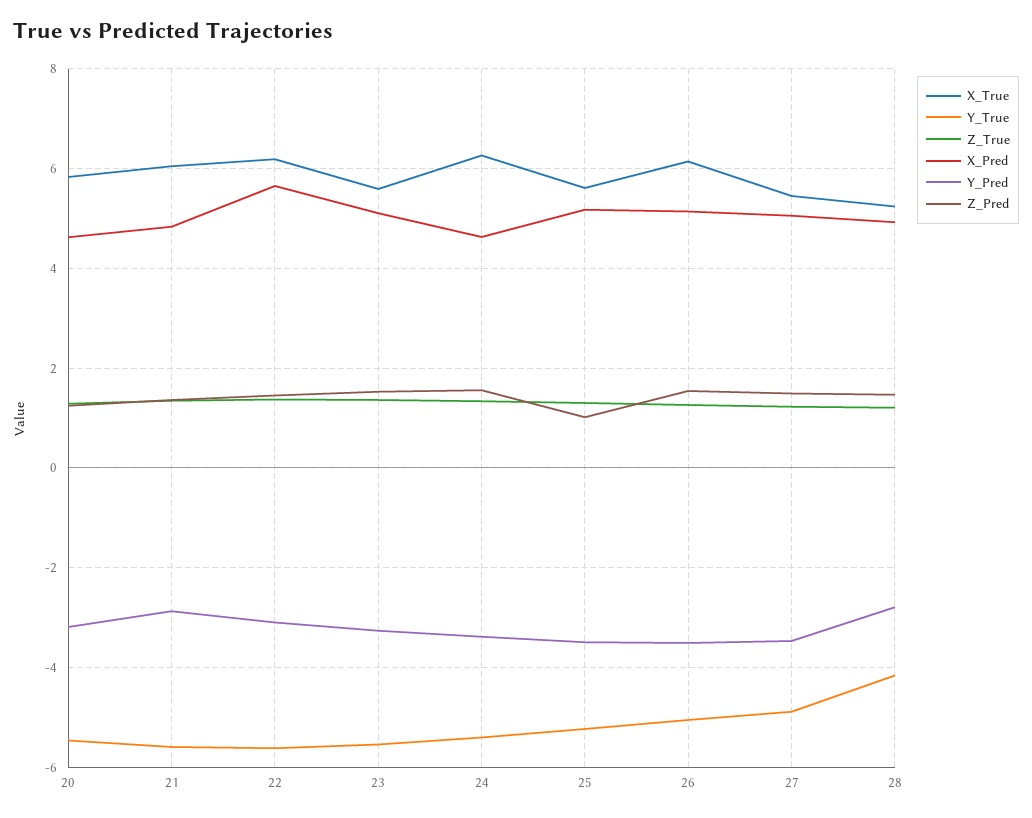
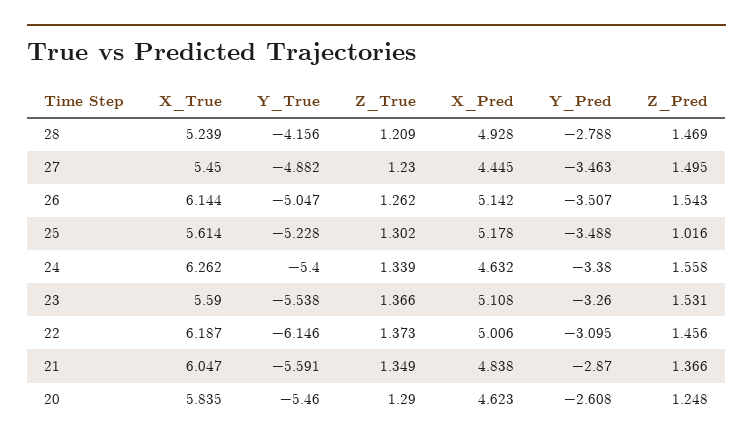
  {
    "X_True": {
      "20": 5.835,
      "21": 6.047,
      "22": 6.187,
      "23": 5.59,
      "24": 6.262,
      "25": 5.614,
      "26": 6.144,
      "27": 5.45,
      "28": 5.239
    },
    "Y_True": {
      "20": -5.46,
      "21": -5.591,
-     "22": -5.6,
+     "22": -6.146,
      "23": -5.538,
      "24": -5.4,
      "25": -5.228,
      "26": -5.047,
      "27": -4.882,
      "28": -4.156
    },
    "Z_True": {
      "20": 1.29,
      "21": 1.349,
      "22": 1.373,
      "23": 1.366,
      "24": 1.339,
      "25": 1.302,
      "26": 1.262,
      "27": 1.23,
      "28": 1.209
    },
    "X_Pred": {
      "20": 4.623,
      "21": 4.838,
-     "22": 5.6,
+     "22": 5.006,
      "23": 5.108,
      "24": 4.632,
      "25": 5.178,
      "26": 5.142,
-     "27": 5,
+     "27": 4.445,
      "28": 4.928
    },
    "Y_Pred": {
-     "20": -3.2,
+     "20": -2.608,
      "21": -2.87,
      "22": -3.095,
      "23": -3.26,
      "24": -3.38,
      "25": -3.488,
      "26": -3.507,
      "27": -3.463,
      "28": -2.788
    },
    "Z_Pred": {
      "20": 1.248,
      "21": 1.366,
      "22": 1.456,
      "23": 1.531,
      "24": 1.558,
      "25": 1.016,
      "26": 1.543,
      "27": 1.495,
      "28": 1.469
    }
  }

